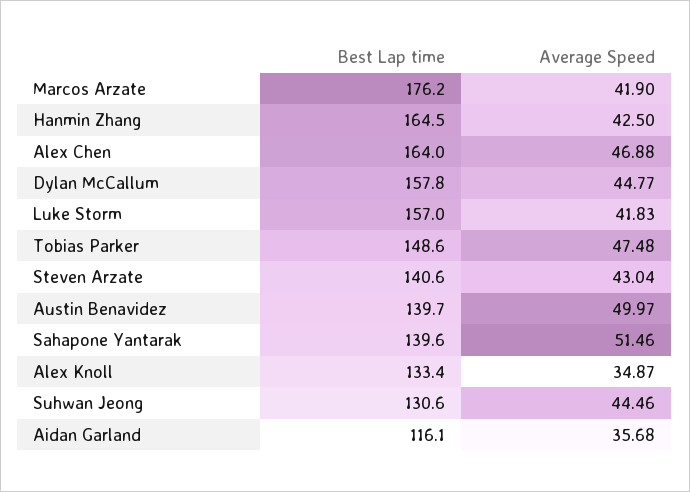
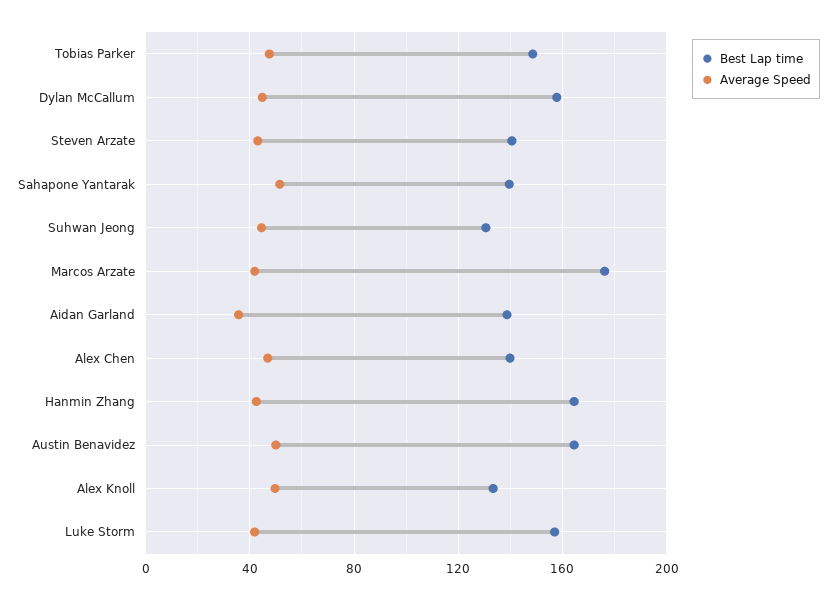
  {
    "Best Lap time": {
      "Marcos Arzate": 176.2,
      "Hanmin Zhang": 164.5,
-     "Alex Chen": 164,
+     "Alex Chen": 140,
      "Dylan McCallum": 157.8,
      "Luke Storm": 157,
      "Tobias Parker": 148.6,
      "Steven Arzate": 140.6,
-     "Austin Benavidez": 139.7,
+     "Austin Benavidez": 165,
      "Sahapone Yantarak": 139.6,
      "Alex Knoll": 133.4,
      "Suhwan Jeong": 130.6,
-     "Aidan Garland": 116.1
+     "Aidan Garland": 140
    },
    "Average Speed": {
      "Marcos Arzate": 41.9,
      "Hanmin Zhang": 42.5,
      "Alex Chen": 46.88,
      "Dylan McCallum": 44.77,
      "Luke Storm": 41.83,
      "Tobias Parker": 47.48,
      "Steven Arzate": 43.04,
      "Austin Benavidez": 49.97,
      "Sahapone Yantarak": 51.46,
-     "Alex Knoll": 34.87,
+     "Alex Knoll": 50,
      "Suhwan Jeong": 44.46,
      "Aidan Garland": 35.68
    }
  }

